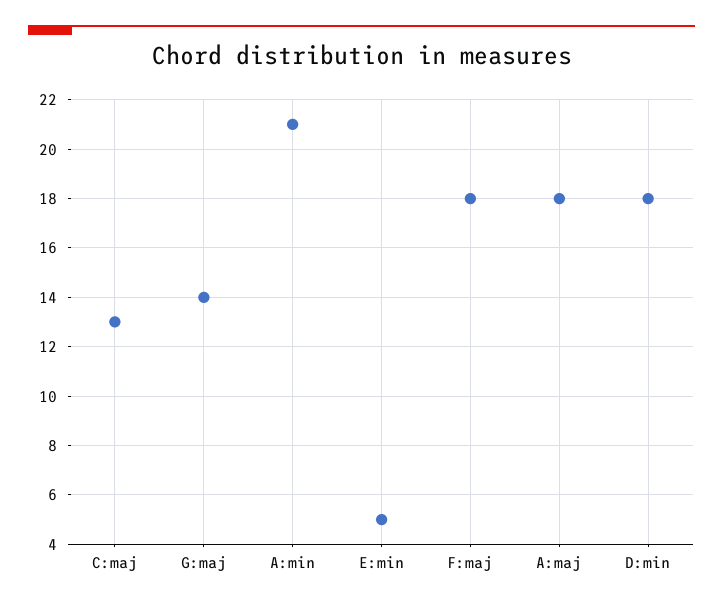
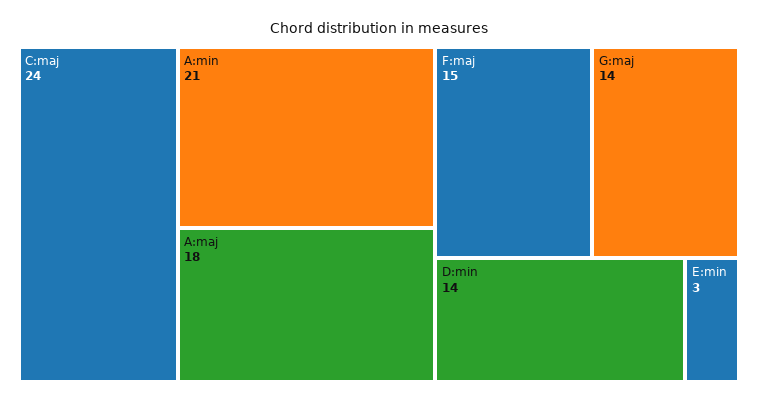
  {
-   "C:maj": 13,
+   "C:maj": 24,
    "G:maj": 14,
    "A:min": 21,
-   "E:min": 5,
+   "E:min": 3,
-   "F:maj": 18,
+   "F:maj": 15,
    "A:maj": 18,
-   "D:min": 18
+   "D:min": 14
  }

